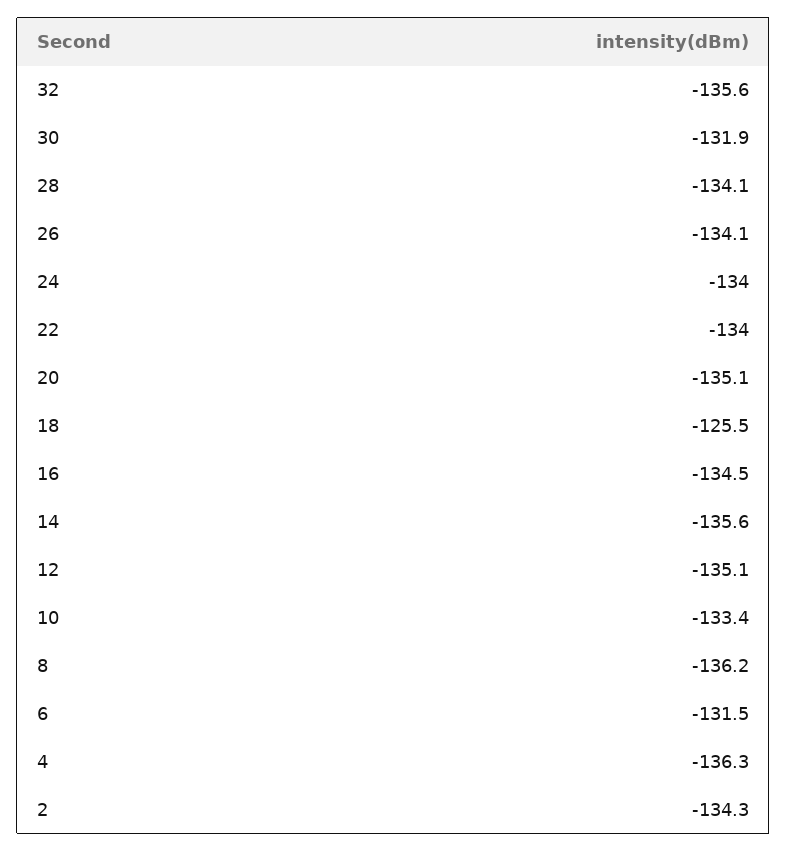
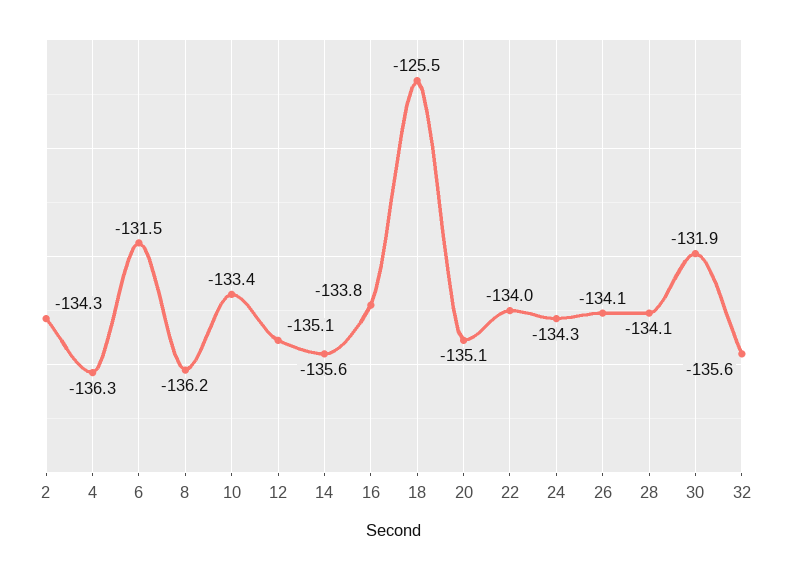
  {
    "32": -135.6,
    "30": -131.9,
    "28": -134.1,
    "26": -134.1,
-   "24": -134,
+   "24": -134.3,
    "22": -134,
    "20": -135.1,
    "18": -125.5,
-   "16": -134.5,
+   "16": -133.8,
    "14": -135.6,
    "12": -135.1,
    "10": -133.4,
    "8": -136.2,
    "6": -131.5,
    "4": -136.3,
    "2": -134.3
  }

